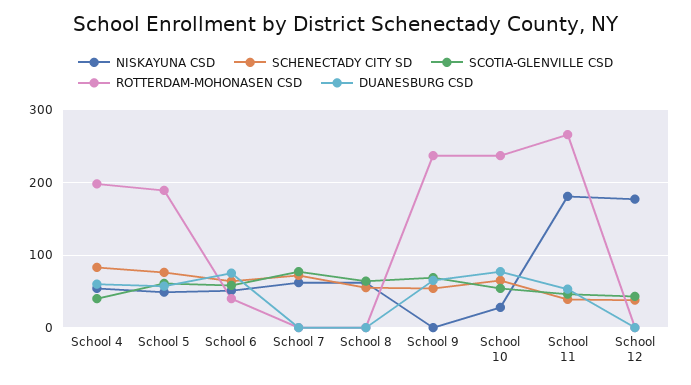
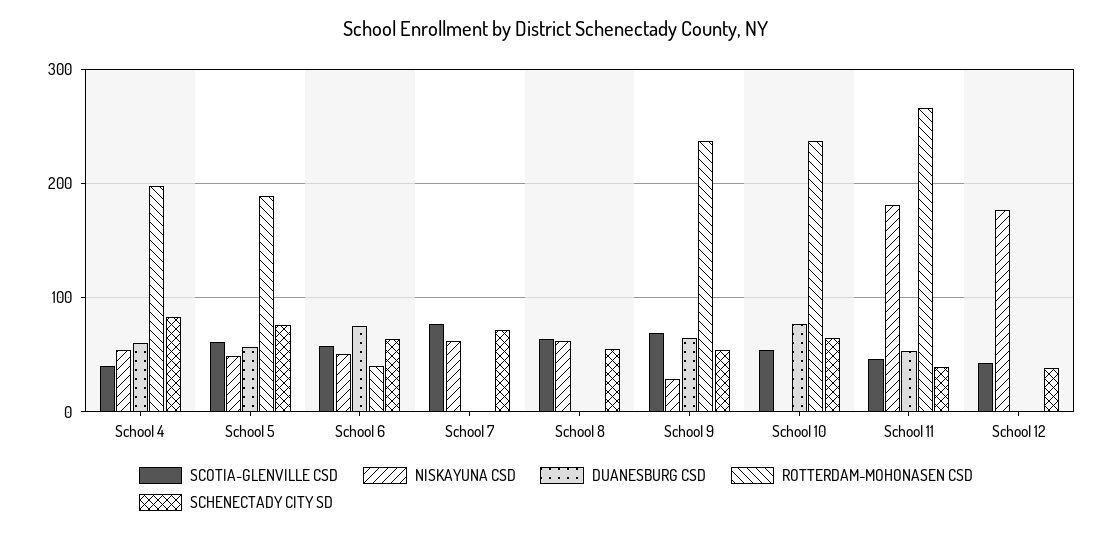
  {
    "NISKAYUNA CSD": {
      "School 4": 50,
      "School 5": 50,
      "School 6": 50,
      "School 7": 60,
      "School 8": 60,
-     "School 9": 0,
+     "School 9": 30,
-     "School 10": 30,
+     "School 10": 0,
      "School 11": 180,
      "School 12": 180
    },
    "SCHENECTADY CITY SD": {
      "School 4": 80,
      "School 5": 80,
      "School 6": 60,
      "School 7": 70,
      "School 8": 60,
      "School 9": 50,
      "School 10": 70,
      "School 11": 40,
      "School 12": 40
    },
    "SCOTIA-GLENVILLE CSD": {
      "School 4": 40,
      "School 5": 60,
      "School 6": 60,
      "School 7": 80,
      "School 8": 60,
      "School 9": 70,
      "School 10": 50,
      "School 11": 50,
      "School 12": 40
    },
    "ROTTERDAM-MOHONASEN CSD": {
      "School 4": 200,
      "School 5": 190,
      "School 6": 40,
      "School 7": 0,
      "School 8": 0,
      "School 9": 240,
      "School 10": 240,
      "School 11": 270,
      "School 12": 0
    },
    "DUANESBURG CSD": {
      "School 4": 60,
      "School 5": 60,
      "School 6": 80,
      "School 7": 0,
      "School 8": 0,
      "School 9": 70,
      "School 10": 80,
      "School 11": 50,
      "School 12": 0
    }
  }

